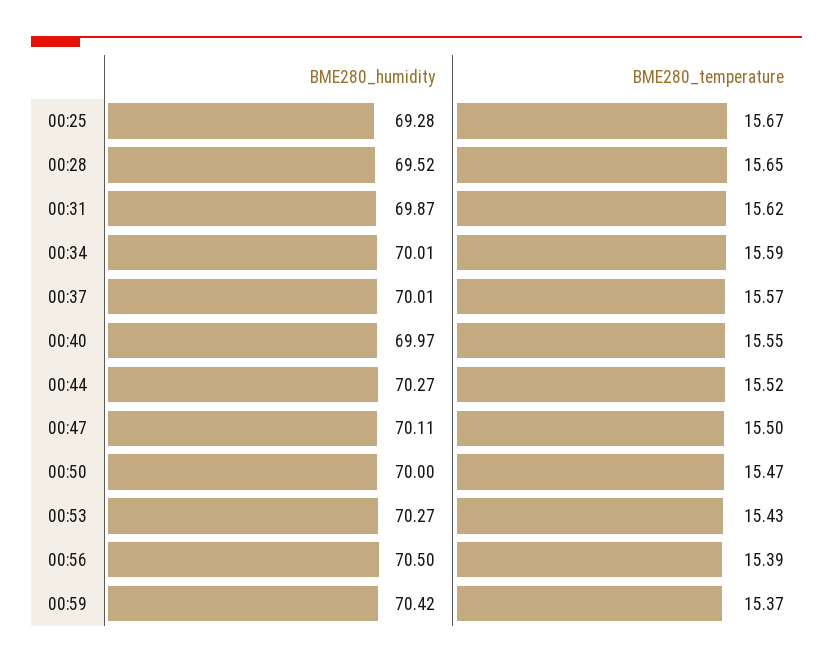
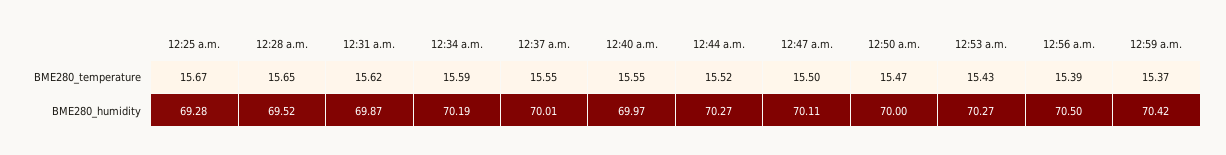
  {
    "BME280_humidity": {
      "00:25": 69.28,
      "00:28": 69.52,
      "00:31": 69.87,
-     "00:34": 70.01,
+     "00:34": 70.19,
      "00:37": 70.01,
      "00:40": 69.97,
      "00:44": 70.27,
      "00:47": 70.11,
      "00:50": 70,
      "00:53": 70.27,
      "00:56": 70.5,
      "00:59": 70.42
    },
    "BME280_temperature": {
      "00:25": 15.67,
      "00:28": 15.65,
      "00:31": 15.62,
      "00:34": 15.59,
-     "00:37": 15.57,
+     "00:37": 15.55,
      "00:40": 15.55,
      "00:44": 15.52,
      "00:47": 15.5,
      "00:50": 15.47,
      "00:53": 15.43,
      "00:56": 15.39,
      "00:59": 15.37
    }
  }

